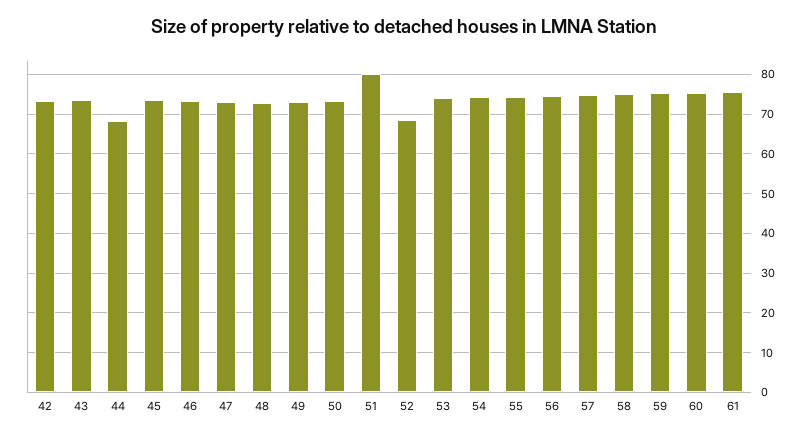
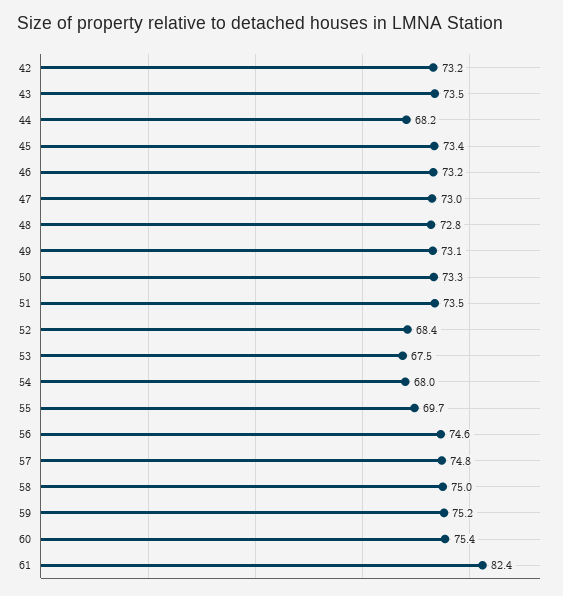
  {
    "42": 73.2,
    "43": 73.5,
    "44": 68.2,
    "45": 73.4,
    "46": 73.2,
    "47": 73,
    "48": 72.8,
    "49": 73.1,
    "50": 73.3,
-   "51": 80,
+   "51": 73.5,
    "52": 68.4,
-   "53": 74,
+   "53": 67.5,
-   "54": 74,
+   "54": 68,
-   "55": 74,
+   "55": 69.7,
    "56": 74.6,
    "57": 74.8,
    "58": 75,
    "59": 75.2,
    "60": 75.4,
-   "61": 76
+   "61": 82.4
  }

